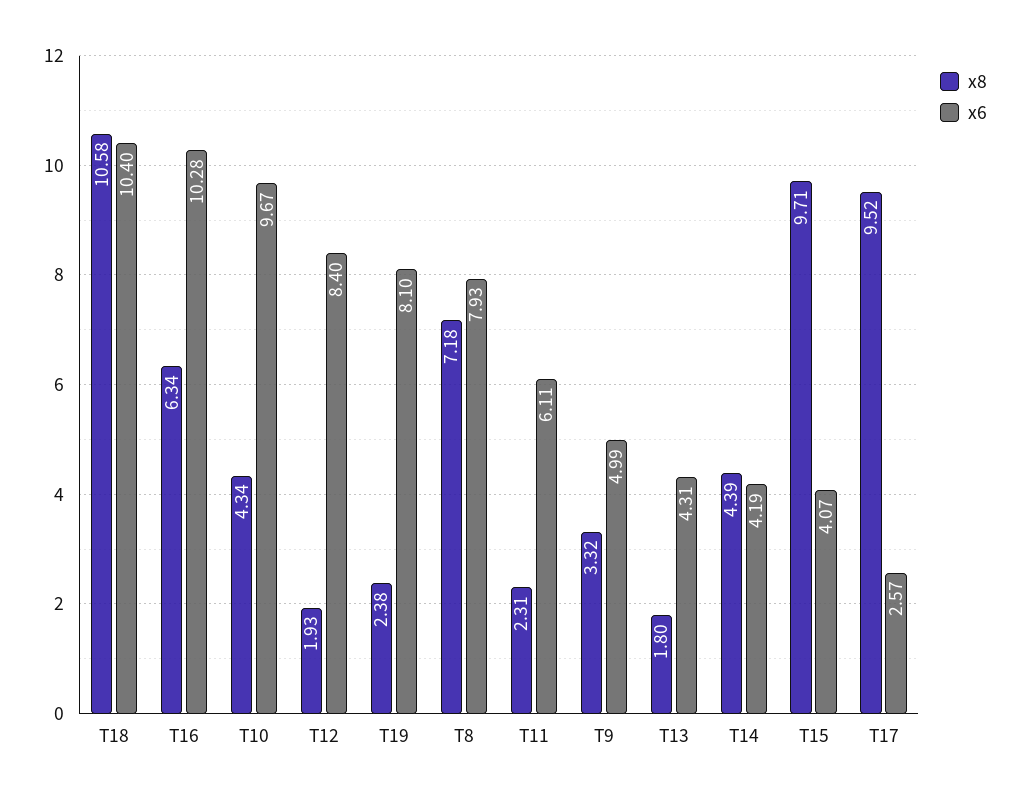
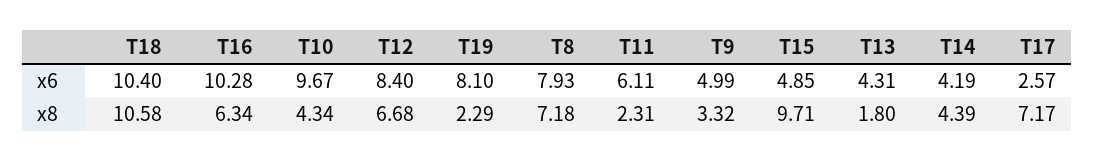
  {
    "x8": {
      "T18": 10.58,
      "T16": 6.34,
      "T10": 4.34,
-     "T12": 1.93,
+     "T12": 6.68,
-     "T19": 2.38,
+     "T19": 2.29,
      "T8": 7.18,
      "T11": 2.31,
      "T9": 3.32,
      "T13": 1.8,
      "T14": 4.39,
      "T15": 9.71,
-     "T17": 9.52
+     "T17": 7.17
    },
    "x6": {
      "T18": 10.4,
      "T16": 10.28,
      "T10": 9.67,
      "T12": 8.4,
      "T19": 8.1,
      "T8": 7.93,
      "T11": 6.11,
      "T9": 4.99,
      "T13": 4.31,
      "T14": 4.19,
-     "T15": 4.07,
+     "T15": 4.85,
      "T17": 2.57
    }
  }

